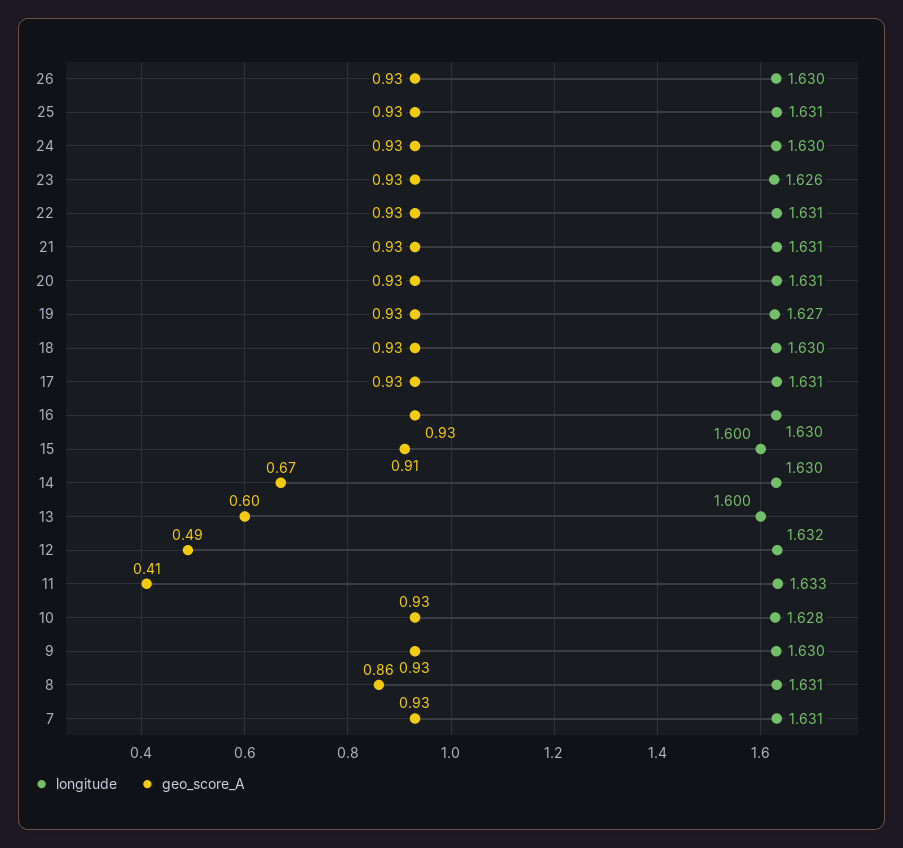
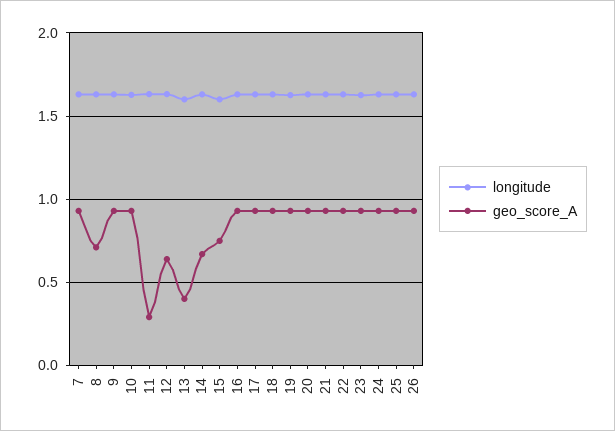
  {
    "longitude": {
      "26": 1.63,
      "25": 1.631,
      "24": 1.63,
      "23": 1.626,
      "22": 1.631,
      "21": 1.631,
      "20": 1.631,
      "19": 1.627,
      "18": 1.63,
      "17": 1.631,
      "16": 1.63,
      "15": 1.6,
      "14": 1.63,
      "13": 1.6,
      "12": 1.632,
      "11": 1.633,
      "10": 1.628,
      "9": 1.63,
      "8": 1.631,
      "7": 1.631
    },
    "geo_score_A": {
      "26": 0.93,
      "25": 0.93,
      "24": 0.93,
      "23": 0.93,
      "22": 0.93,
      "21": 0.93,
      "20": 0.93,
      "19": 0.93,
      "18": 0.93,
      "17": 0.93,
      "16": 0.93,
-     "15": 0.91,
+     "15": 0.75,
      "14": 0.67,
-     "13": 0.6,
+     "13": 0.4,
-     "12": 0.49,
+     "12": 0.65,
-     "11": 0.41,
+     "11": 0.3,
      "10": 0.93,
      "9": 0.93,
-     "8": 0.86,
+     "8": 0.7,
      "7": 0.93
    }
  }

